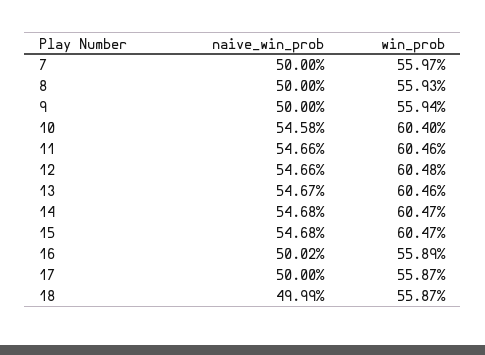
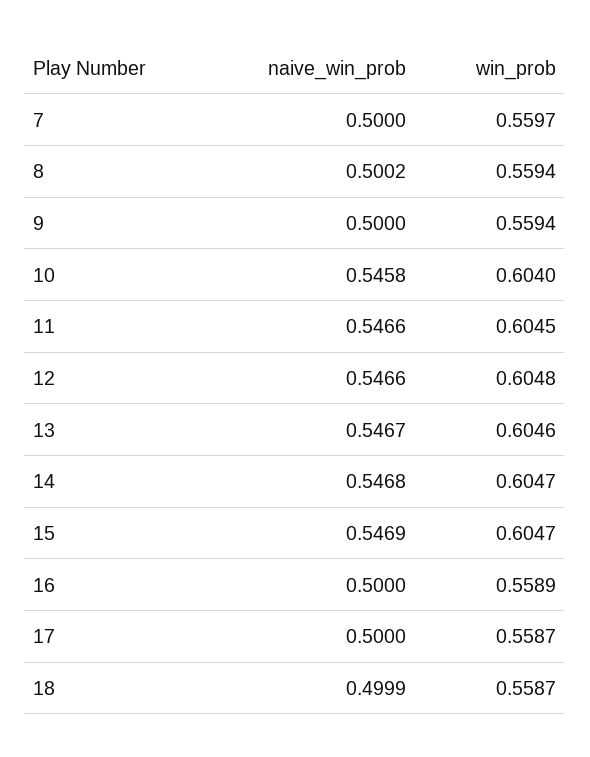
  {
    "naive_win_prob": {
      "7": 0.5,
-     "8": 0.5,
+     "8": 0.5002,
      "9": 0.5,
      "10": 0.5458,
      "11": 0.5466,
      "12": 0.5466,
      "13": 0.5467,
      "14": 0.5468,
-     "15": 0.5468,
+     "15": 0.5469,
-     "16": 0.5002,
+     "16": 0.5,
      "17": 0.5,
      "18": 0.4999
    },
    "win_prob": {
      "7": 0.5597,
-     "8": 0.5593,
+     "8": 0.5594,
      "9": 0.5594,
      "10": 0.604,
-     "11": 0.6046,
+     "11": 0.6045,
      "12": 0.6048,
      "13": 0.6046,
      "14": 0.6047,
      "15": 0.6047,
      "16": 0.5589,
      "17": 0.5587,
      "18": 0.5587
    }
  }

